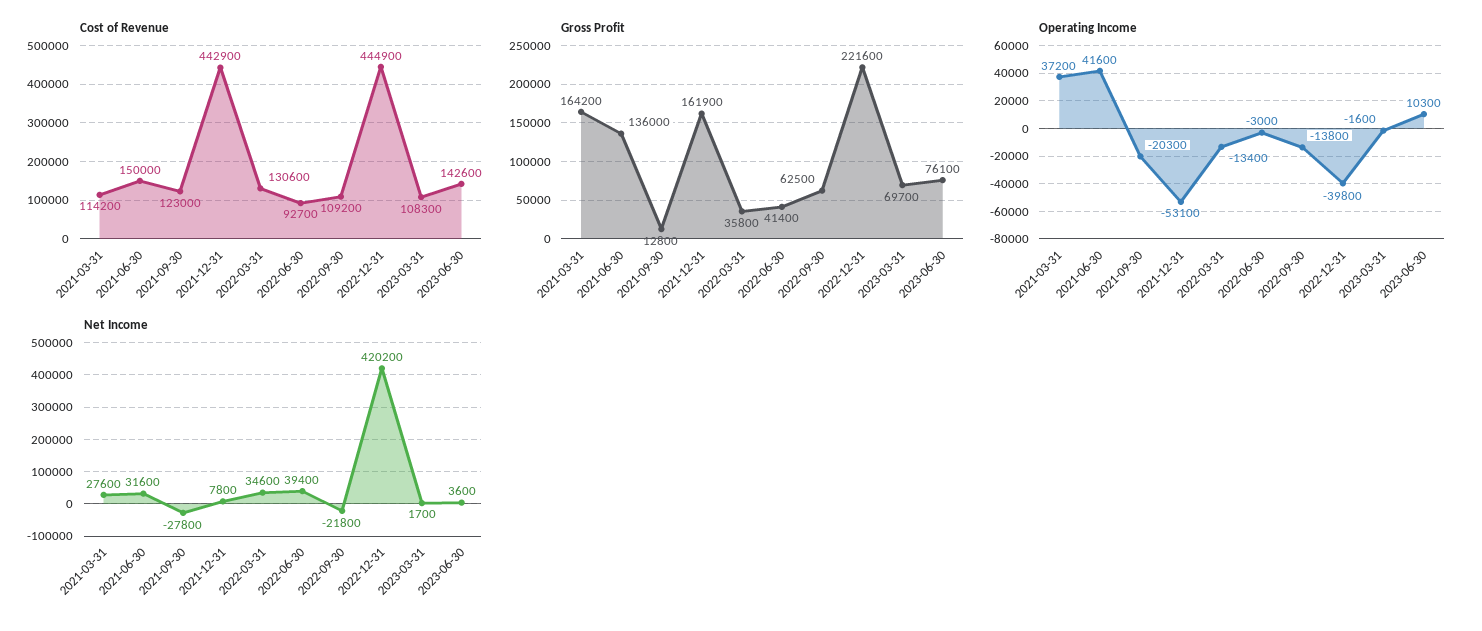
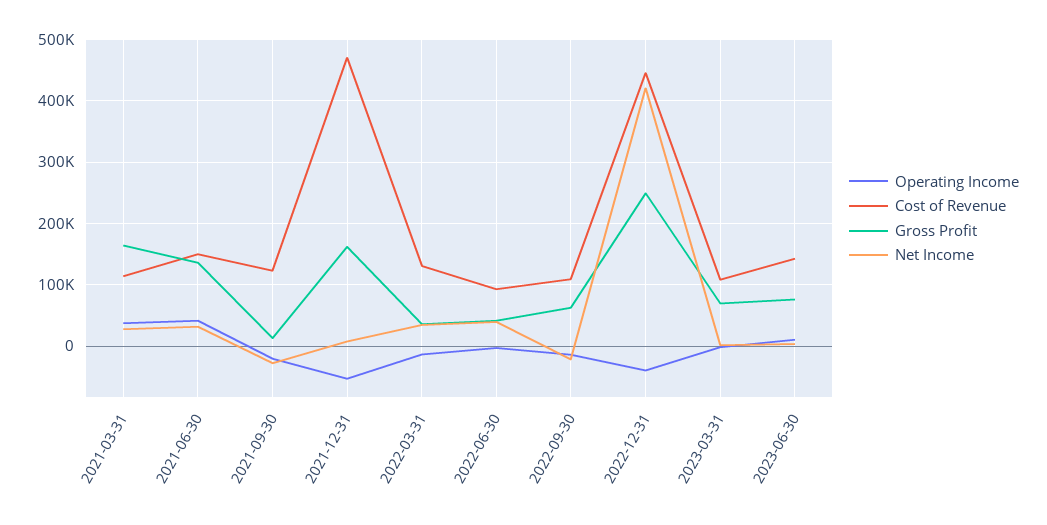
  {
    "Cost of Revenue": {
      "2021-03-31": 114200,
      "2021-06-30": 150000,
      "2021-09-30": 123000,
-     "2021-12-31": 442900,
+     "2021-12-31": 470000,
      "2022-03-31": 130600,
      "2022-06-30": 92700,
      "2022-09-30": 109200,
      "2022-12-31": 444900,
      "2023-03-31": 108300,
      "2023-06-30": 142600
    },
    "Gross Profit": {
      "2021-03-31": 164200,
      "2021-06-30": 136000,
      "2021-09-30": 12800,
      "2021-12-31": 161900,
      "2022-03-31": 35800,
      "2022-06-30": 41400,
      "2022-09-30": 62500,
-     "2022-12-31": 221600,
+     "2022-12-31": 250000,
      "2023-03-31": 69700,
      "2023-06-30": 76100
    },
    "Operating Income": {
      "2021-03-31": 37200,
      "2021-06-30": 41600,
      "2021-09-30": -20300,
      "2021-12-31": -53100,
      "2022-03-31": -13400,
      "2022-06-30": -3000,
      "2022-09-30": -13800,
      "2022-12-31": -39800,
      "2023-03-31": -1600,
      "2023-06-30": 10300
    },
    "Net Income": {
      "2021-03-31": 27600,
      "2021-06-30": 31600,
      "2021-09-30": -27800,
      "2021-12-31": 7800,
      "2022-03-31": 34600,
      "2022-06-30": 39400,
      "2022-09-30": -21800,
      "2022-12-31": 420200,
      "2023-03-31": 1700,
      "2023-06-30": 3600
    }
  }

